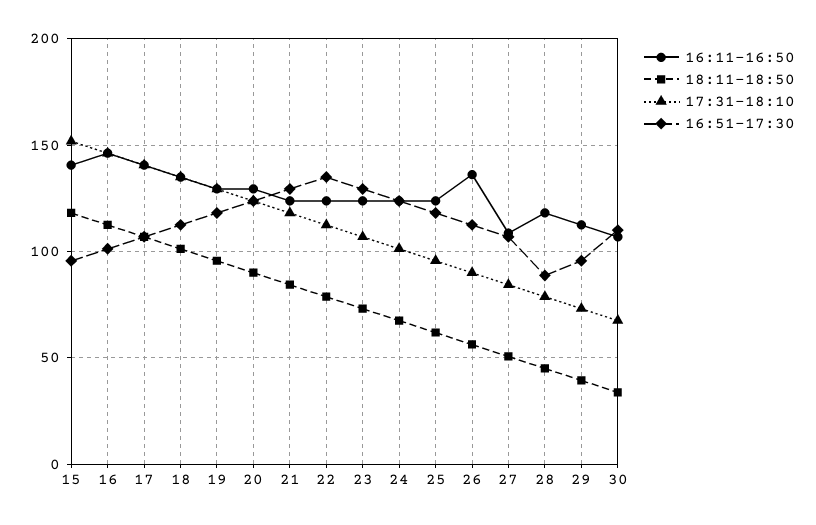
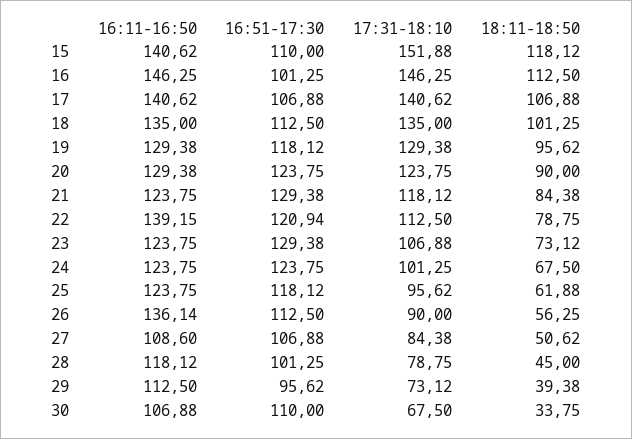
  {
    "16:11-16:50": {
      "15": 140.62,
      "16": 146.25,
      "17": 140.62,
      "18": 135,
      "19": 129.38,
      "20": 129.38,
      "21": 123.75,
-     "22": 125,
+     "22": 139.15,
      "23": 123.75,
      "24": 123.75,
      "25": 123.75,
      "26": 136.14,
      "27": 108.6,
      "28": 118.12,
      "29": 112.5,
      "30": 106.88
    },
    "18:11-18:50": {
      "15": 118.12,
      "16": 112.5,
      "17": 106.88,
      "18": 101.25,
      "19": 95.62,
      "20": 90,
      "21": 84.38,
      "22": 78.75,
      "23": 73.12,
      "24": 67.5,
      "25": 61.88,
      "26": 56.25,
      "27": 50.62,
      "28": 45,
      "29": 39.38,
      "30": 33.75
    },
    "17:31-18:10": {
      "15": 151.88,
      "16": 146.25,
      "17": 140.62,
      "18": 135,
      "19": 129.38,
      "20": 123.75,
      "21": 118.12,
      "22": 112.5,
      "23": 106.88,
      "24": 101.25,
      "25": 95.62,
      "26": 90,
      "27": 84.38,
      "28": 78.75,
      "29": 73.12,
      "30": 67.5
    },
    "16:51-17:30": {
-     "15": 95,
+     "15": 110,
      "16": 101.25,
      "17": 106.88,
      "18": 112.5,
      "19": 118.12,
      "20": 123.75,
      "21": 129.38,
-     "22": 135,
+     "22": 120.94,
      "23": 129.38,
      "24": 123.75,
      "25": 118.12,
      "26": 112.5,
      "27": 106.88,
-     "28": 90,
+     "28": 101.25,
      "29": 95.62,
      "30": 110
    }
  }

